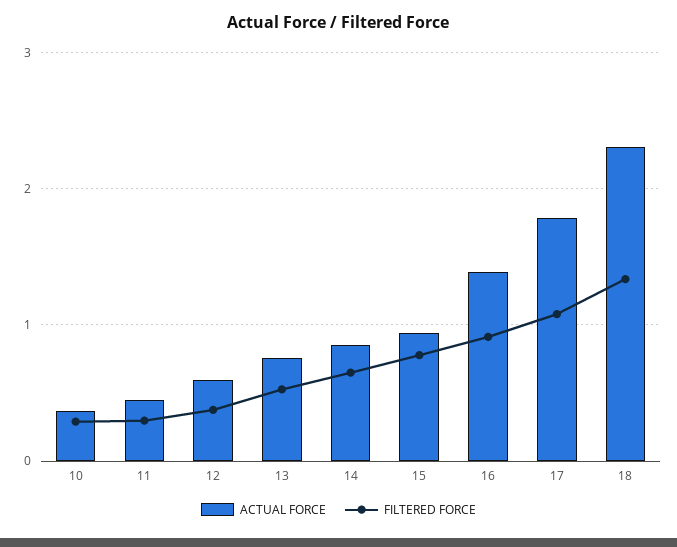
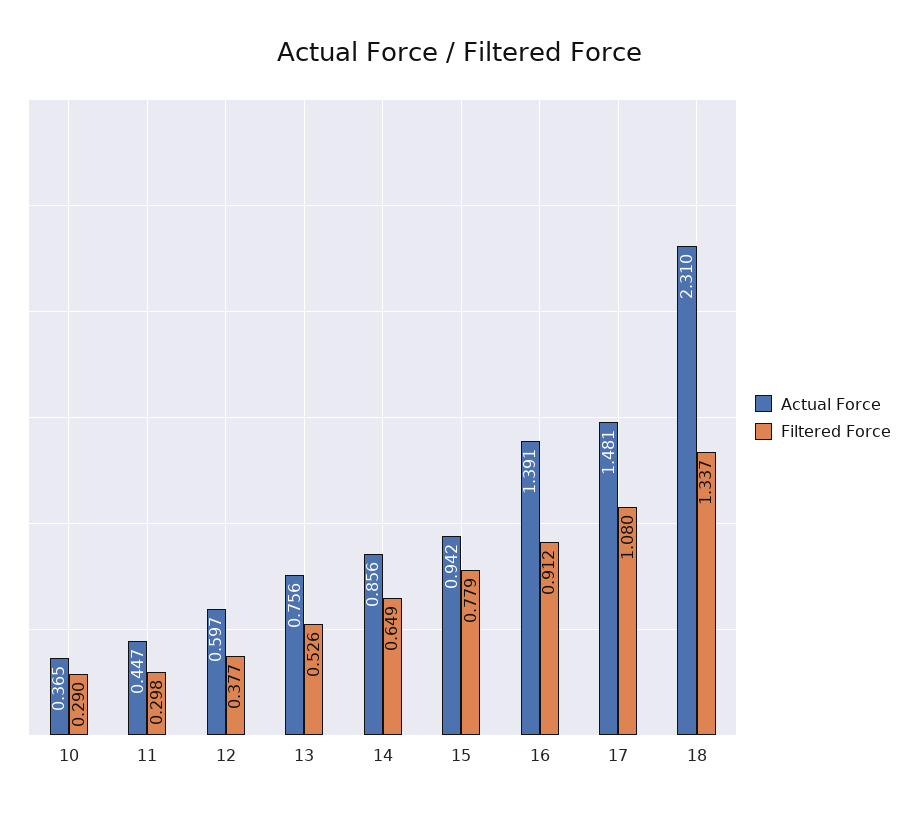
  {
    "ACTUAL FORCE": {
      "10": 0.365,
      "11": 0.447,
      "12": 0.597,
      "13": 0.756,
      "14": 0.856,
      "15": 0.942,
      "16": 1.391,
-     "17": 1.8,
+     "17": 1.481,
      "18": 2.31
    },
    "FILTERED FORCE": {
      "10": 0.29,
      "11": 0.298,
      "12": 0.377,
      "13": 0.526,
      "14": 0.649,
      "15": 0.779,
      "16": 0.912,
      "17": 1.08,
      "18": 1.337
    }
  }

